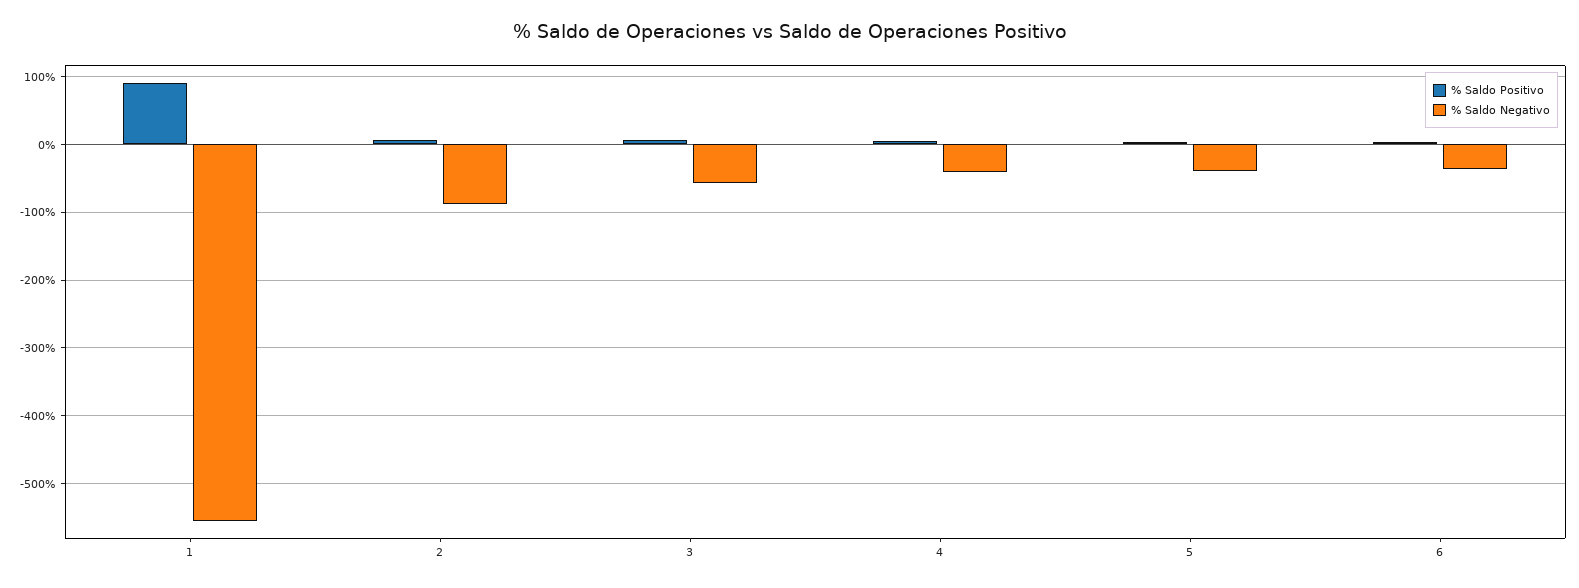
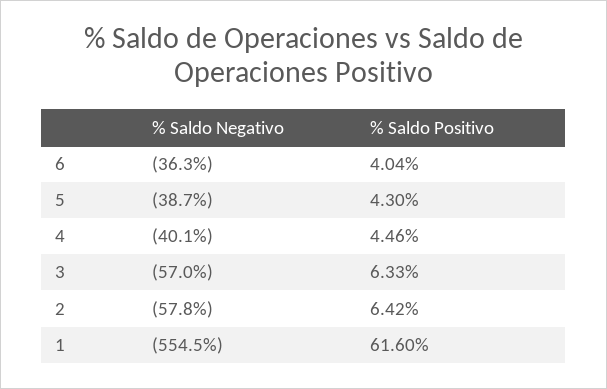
  {
    "% Saldo Positivo": {
-     "1": 90,
+     "1": 61.6,
      "2": 6.42,
      "3": 6.33,
      "4": 4.46,
      "5": 4.3,
      "6": 4.04
    },
    "% Saldo Negativo": {
      "1": -554.5,
-     "2": -90,
+     "2": -57.8,
      "3": -57,
      "4": -40.1,
      "5": -38.7,
      "6": -36.3
    }
  }

